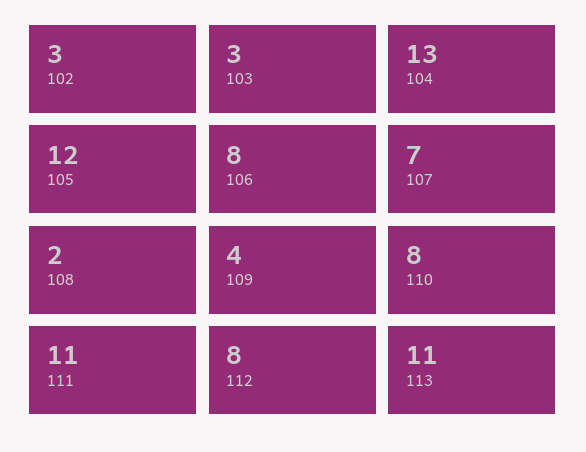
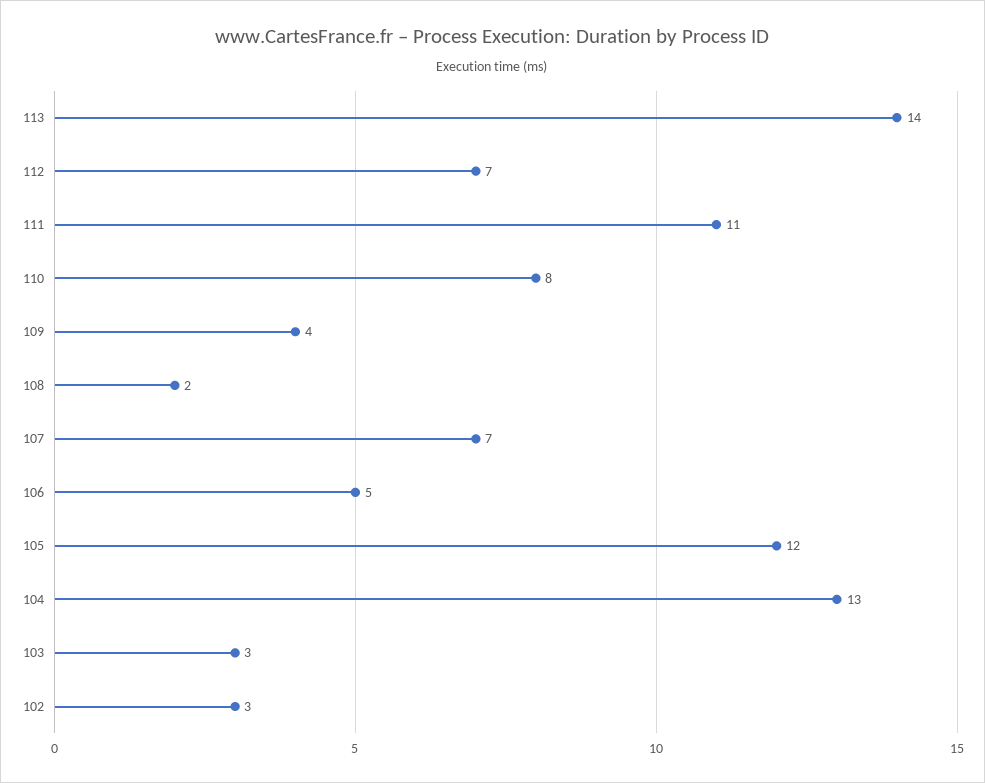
  {
    "102": 3,
    "103": 3,
    "104": 13,
    "105": 12,
-   "106": 8,
+   "106": 5,
    "107": 7,
    "108": 2,
    "109": 4,
    "110": 8,
    "111": 11,
-   "112": 8,
+   "112": 7,
-   "113": 11
+   "113": 14
  }

